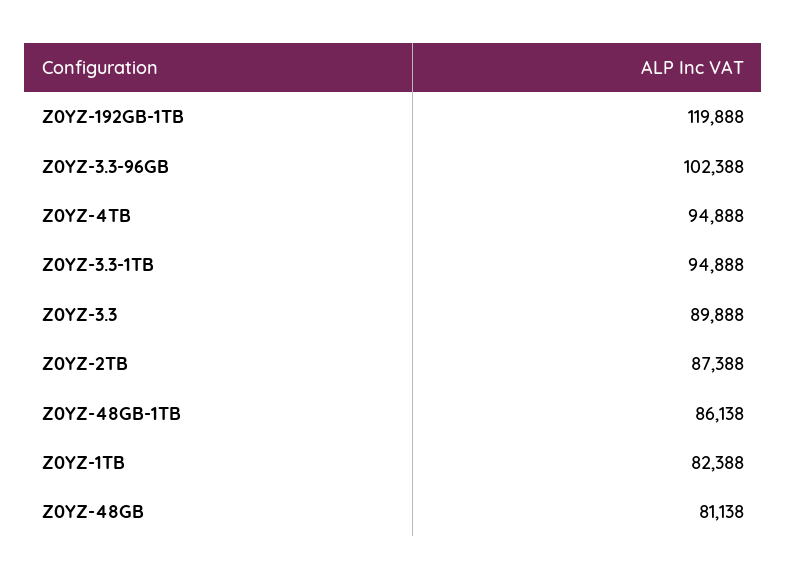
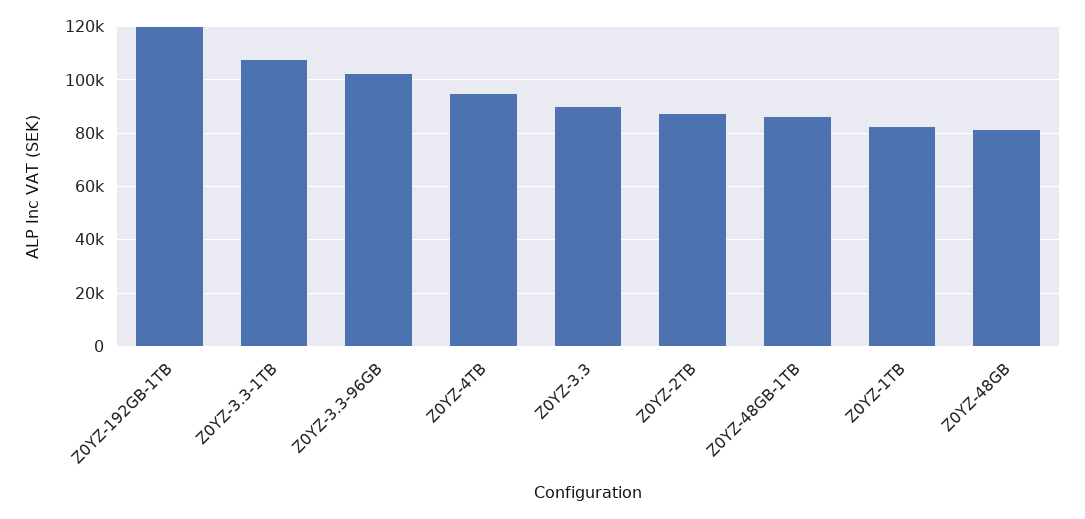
  {
    "Z0YZ-192GB-1TB": 119888,
    "Z0YZ-3.3-96GB": 102388,
    "Z0YZ-4TB": 94888,
-   "Z0YZ-3.3-1TB": 94888,
+   "Z0YZ-3.3-1TB": 107500,
    "Z0YZ-3.3": 89888,
    "Z0YZ-2TB": 87388,
    "Z0YZ-48GB-1TB": 86138,
    "Z0YZ-1TB": 82388,
    "Z0YZ-48GB": 81138
  }

